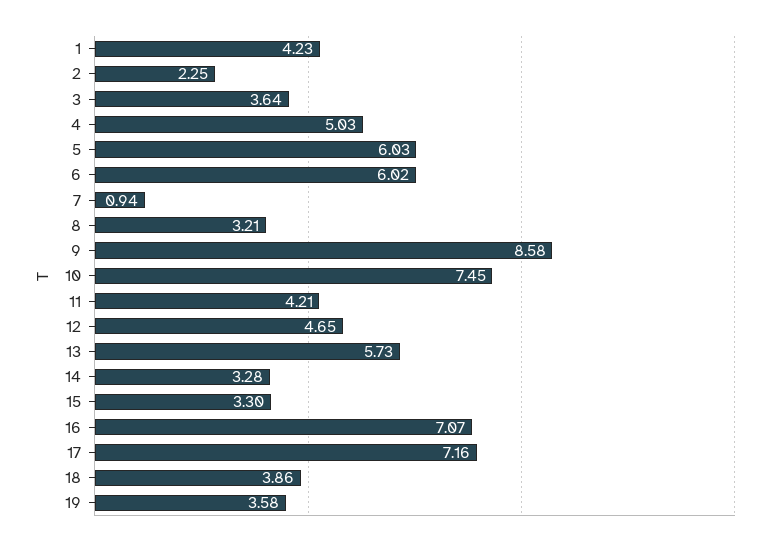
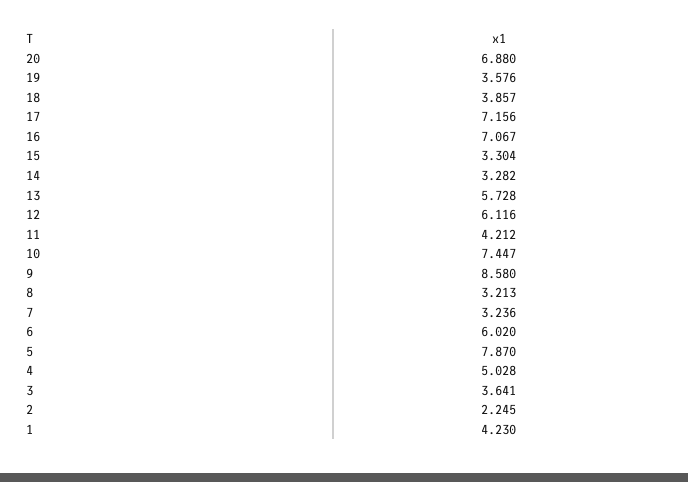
  {
    "1": 4.23,
    "2": 2.245,
    "3": 3.641,
    "4": 5.028,
-   "5": 6.03,
+   "5": 7.87,
    "6": 6.02,
-   "7": 0.94,
+   "7": 3.236,
    "8": 3.213,
    "9": 8.58,
    "10": 7.447,
    "11": 4.212,
-   "12": 4.65,
+   "12": 6.116,
    "13": 5.728,
    "14": 3.282,
    "15": 3.304,
    "16": 7.067,
    "17": 7.156,
    "18": 3.857,
-   "19": 3.576
+   "19": 3.576,
+   "20": 6.88
  }

